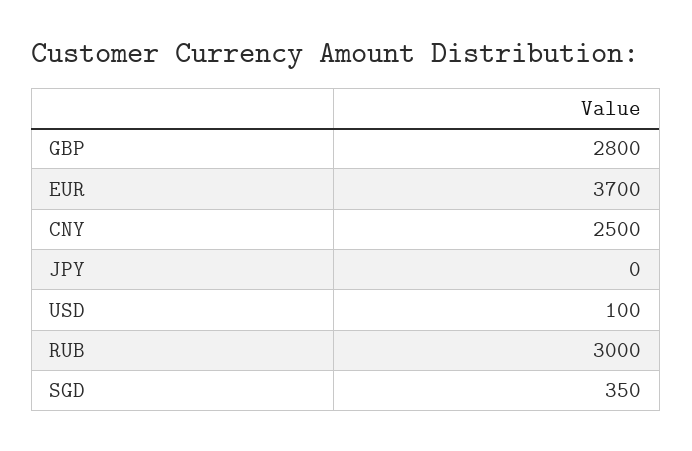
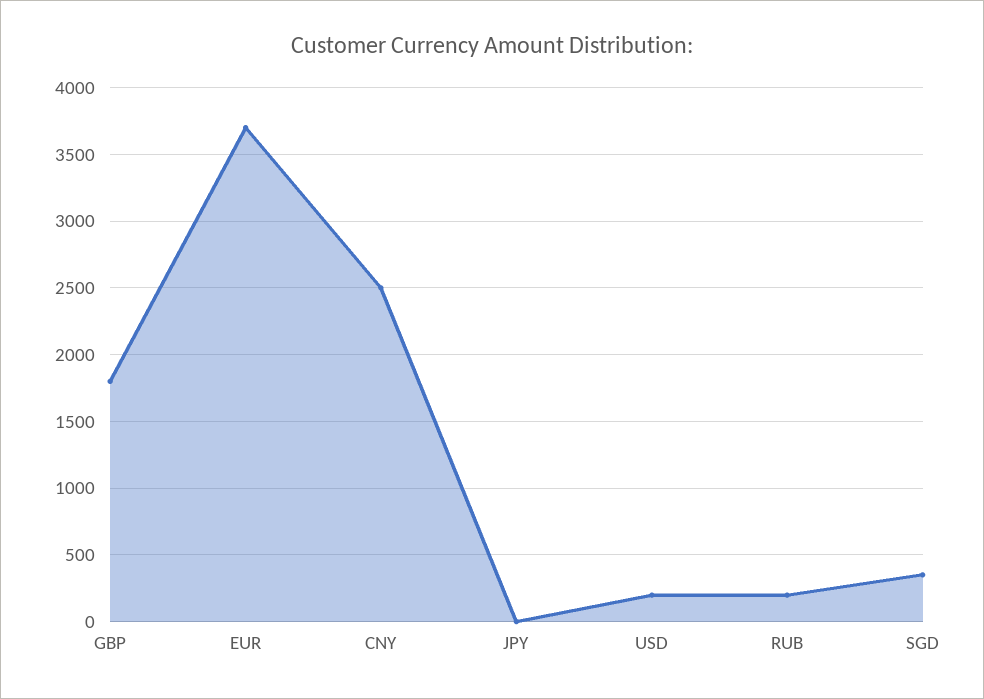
  {
-   "GBP": 2800,
+   "GBP": 1800,
    "EUR": 3700,
    "CNY": 2500,
    "JPY": 0,
-   "USD": 100,
+   "USD": 200,
-   "RUB": 3000,
+   "RUB": 200,
    "SGD": 350
  }

